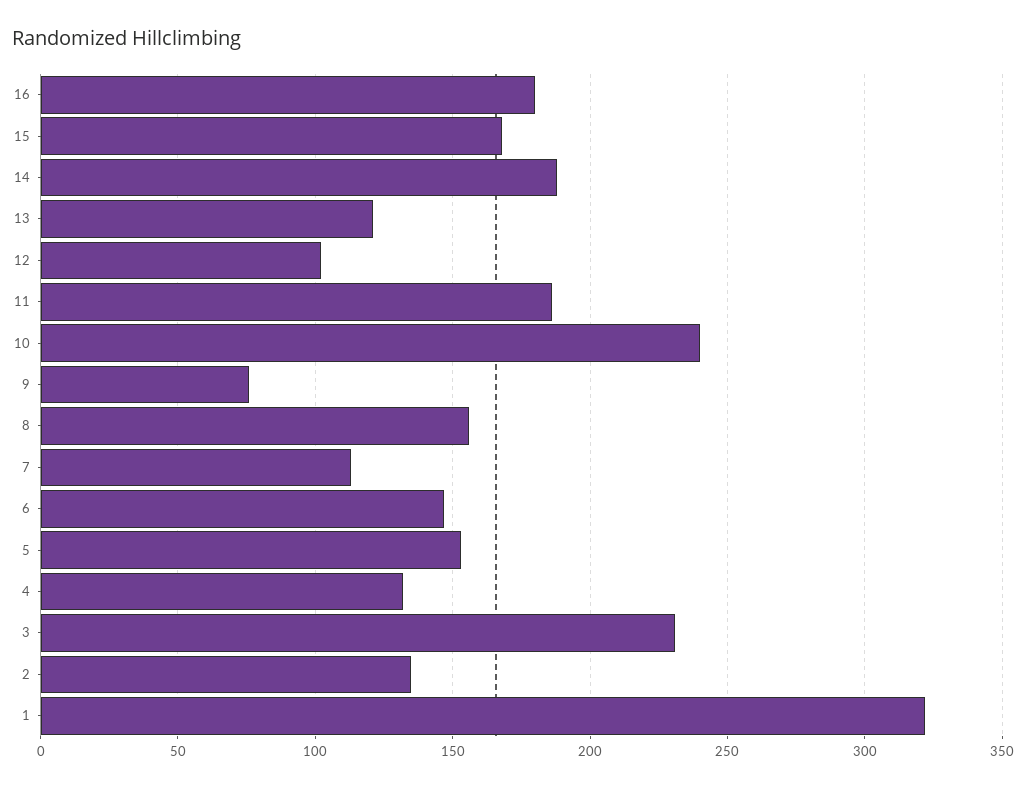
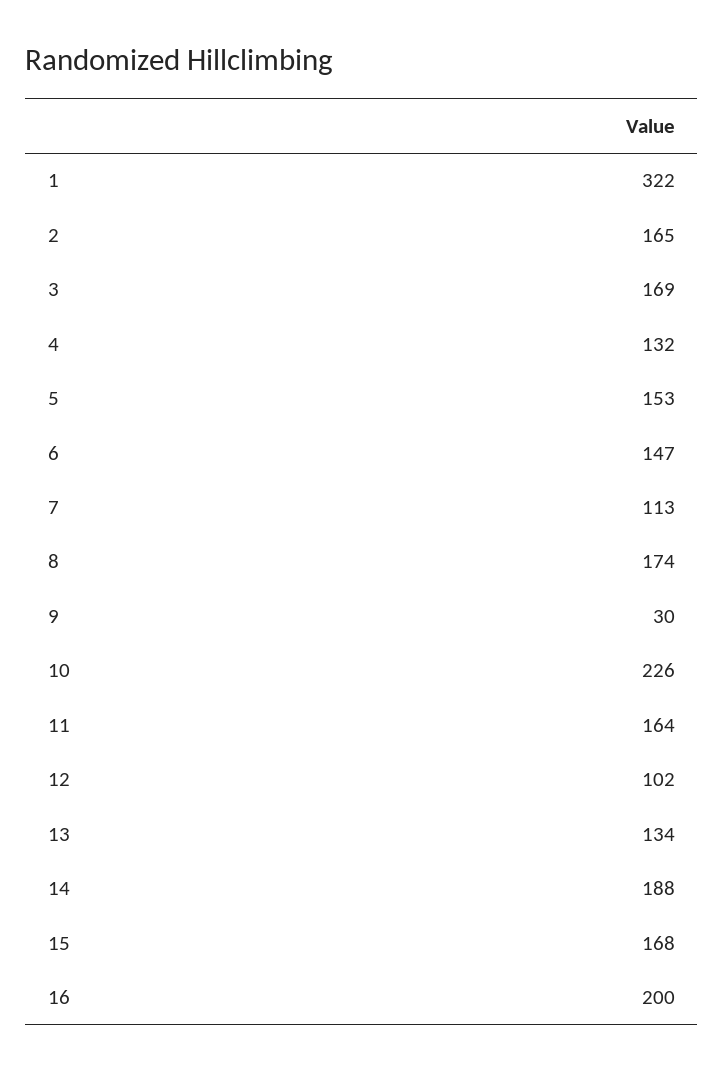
  {
-   "16": 180,
+   "16": 200,
    "15": 168,
    "14": 188,
-   "13": 120,
+   "13": 134,
    "12": 102,
-   "11": 185,
+   "11": 164,
-   "10": 240,
+   "10": 226,
-   "9": 75,
+   "9": 30,
-   "8": 155,
+   "8": 174,
    "7": 113,
    "6": 147,
    "5": 153,
    "4": 132,
-   "3": 230,
+   "3": 169,
-   "2": 135,
+   "2": 165,
    "1": 322
  }

